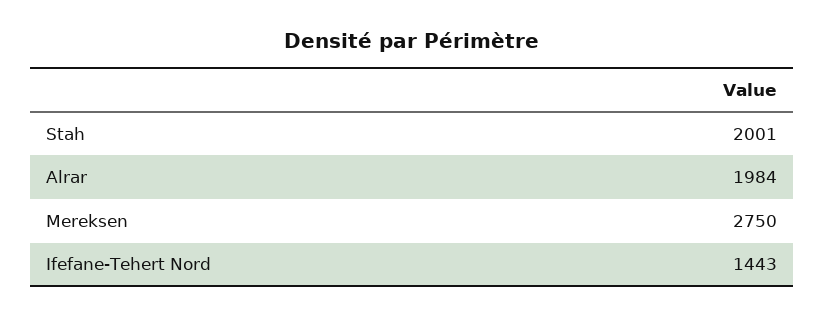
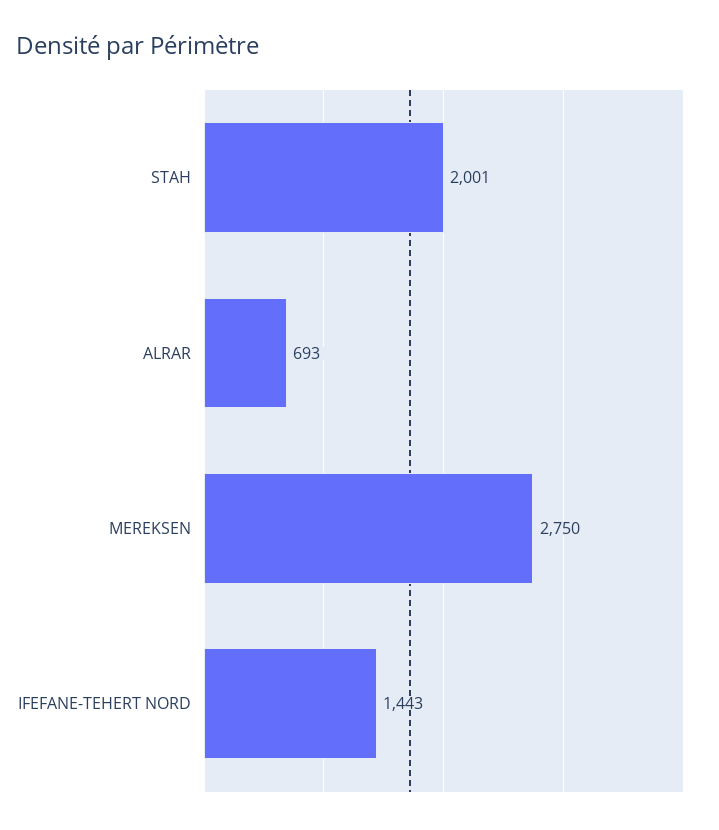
  {
    "Stah": 2001,
-   "Alrar": 1984,
+   "Alrar": 693,
    "Mereksen": 2750,
    "Ifefane-Tehert Nord": 1443
  }

